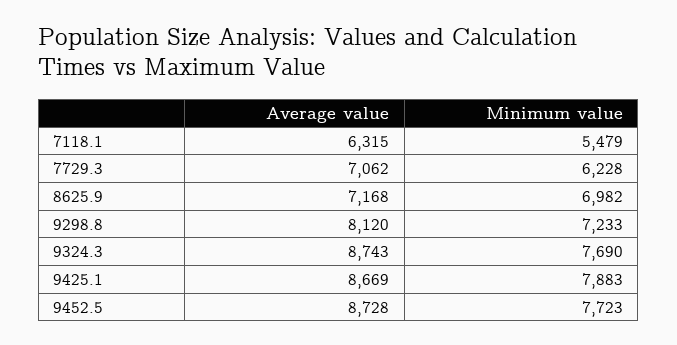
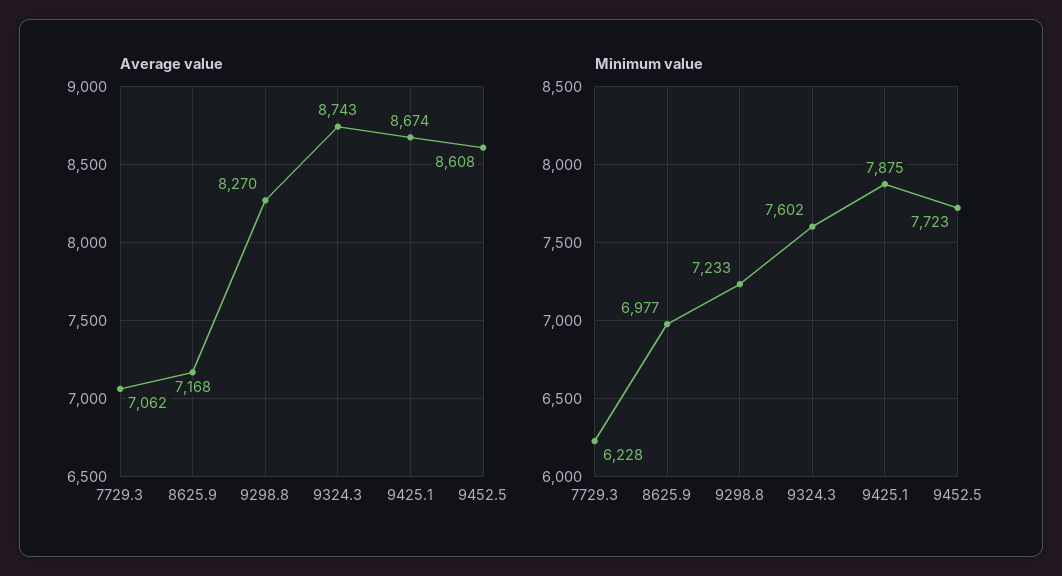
  {
    "Average value": {
-     "7118.1": 6315,
      "7729.3": 7062,
      "8625.9": 7168,
-     "9298.8": 8120,
+     "9298.8": 8270,
      "9324.3": 8743,
-     "9425.1": 8669,
+     "9425.1": 8674,
-     "9452.5": 8728
+     "9452.5": 8608
    },
    "Minimum value": {
-     "7118.1": 5479,
      "7729.3": 6228,
-     "8625.9": 6982,
+     "8625.9": 6977,
      "9298.8": 7233,
-     "9324.3": 7690,
+     "9324.3": 7602,
-     "9425.1": 7883,
+     "9425.1": 7875,
      "9452.5": 7723
    }
  }

